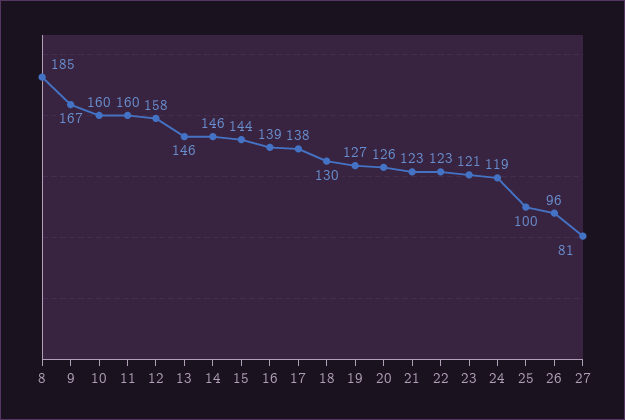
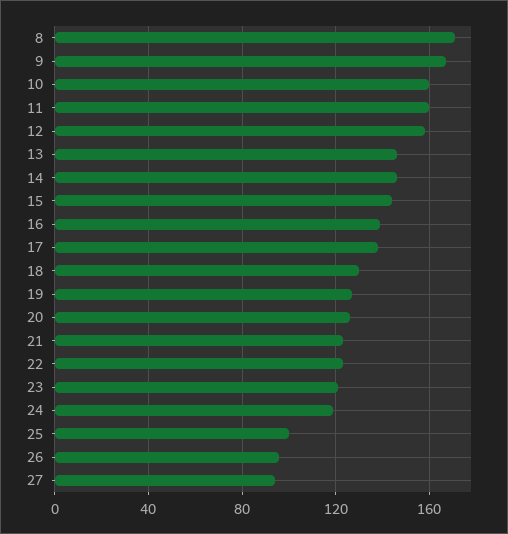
  {
-   "8": 185,
+   "8": 170,
    "9": 167,
    "10": 160,
    "11": 160,
    "12": 158,
    "13": 146,
    "14": 146,
    "15": 144,
    "16": 139,
    "17": 138,
    "18": 130,
    "19": 127,
    "20": 126,
    "21": 123,
    "22": 123,
    "23": 121,
    "24": 119,
    "25": 100,
    "26": 96,
-   "27": 81
+   "27": 95
  }

